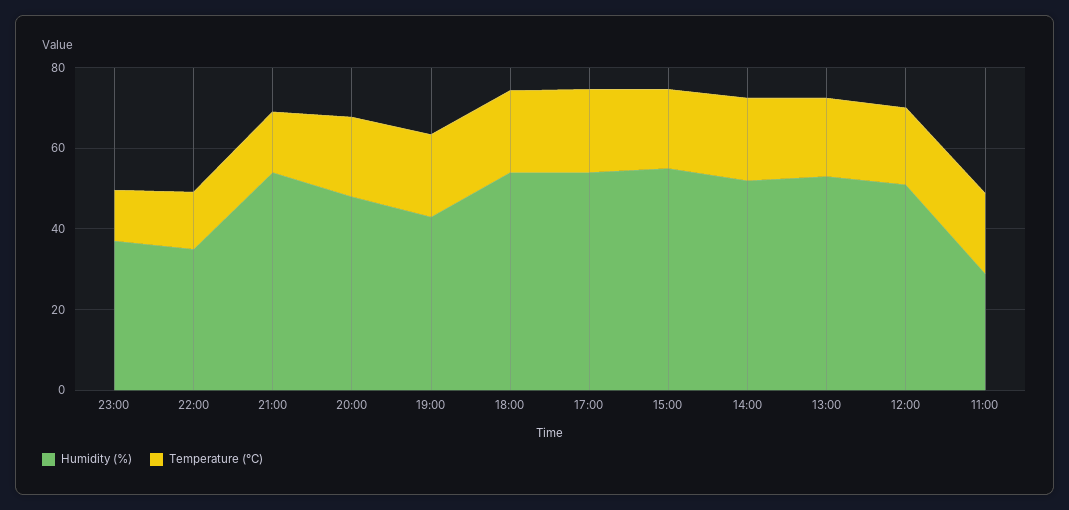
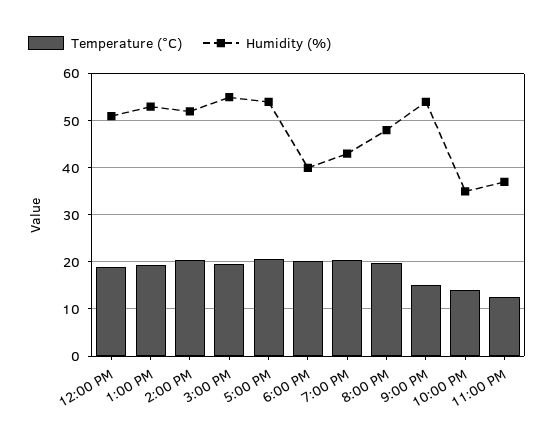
  {
    "Humidity (%)": {
      "23:00": 38,
      "22:00": 36,
      "21:00": 54,
      "20:00": 48,
      "19:00": 44,
-     "18:00": 55,
+     "18:00": 40,
      "17:00": 54,
      "15:00": 56,
      "14:00": 52,
      "13:00": 54,
-     "12:00": 52,
+     "12:00": 52
-     "11:00": 30
    },
    "Temperature (°C)": {
      "23:00": 12,
      "22:00": 14,
      "21:00": 16,
      "20:00": 20,
      "19:00": 20,
      "18:00": 20,
      "17:00": 20,
      "15:00": 20,
      "14:00": 20,
      "13:00": 20,
-     "12:00": 20,
+     "12:00": 20
-     "11:00": 20
    }
  }

